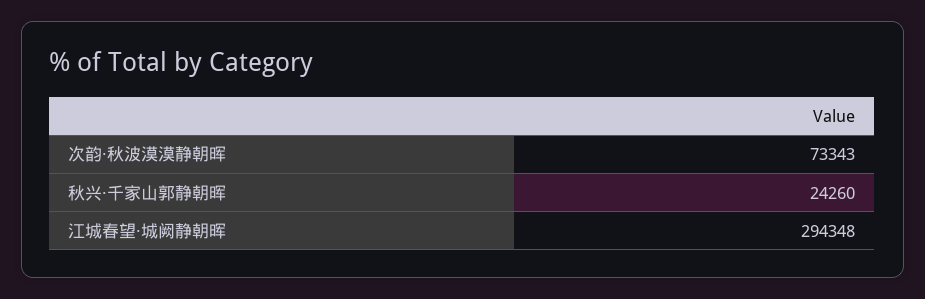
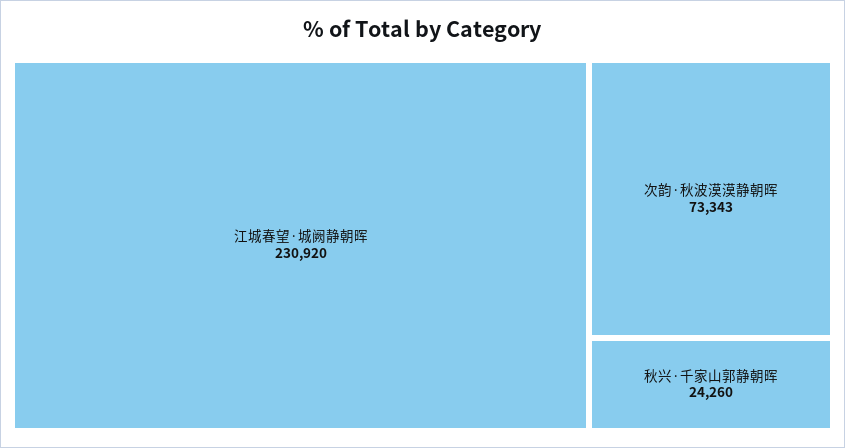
  {
    "次韵·秋波漠漠静朝晖": 73343,
    "秋兴·千家山郭静朝晖": 24260,
-   "江城春望·城阙静朝晖": 294348
+   "江城春望·城阙静朝晖": 230920
  }

